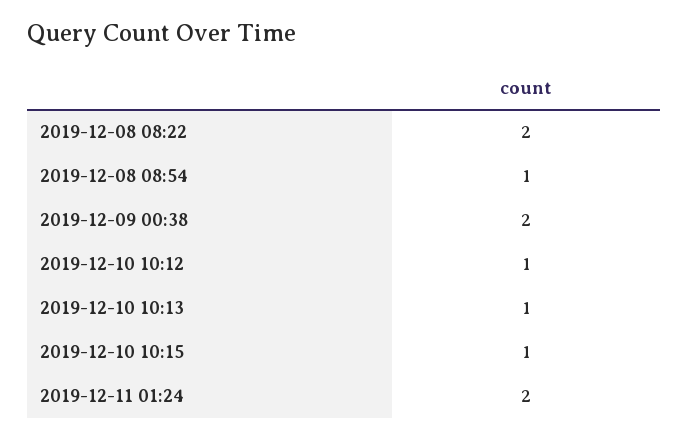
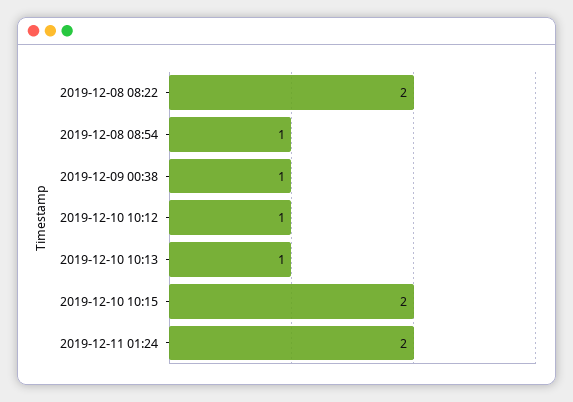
  {
    "2019-12-08 08:22": 2,
    "2019-12-08 08:54": 1,
-   "2019-12-09 00:38": 2,
+   "2019-12-09 00:38": 1,
    "2019-12-10 10:12": 1,
    "2019-12-10 10:13": 1,
-   "2019-12-10 10:15": 1,
+   "2019-12-10 10:15": 2,
    "2019-12-11 01:24": 2
  }

